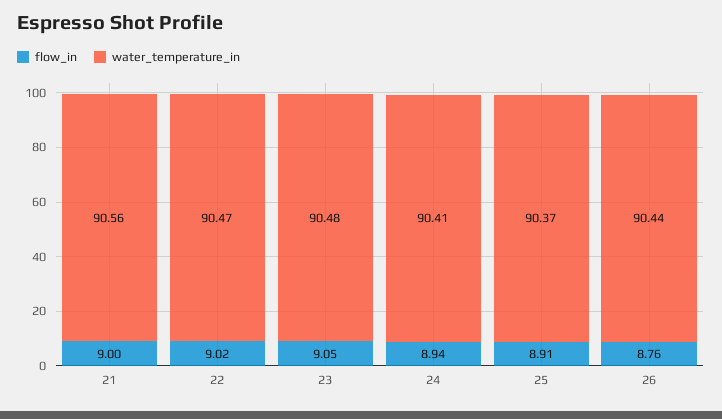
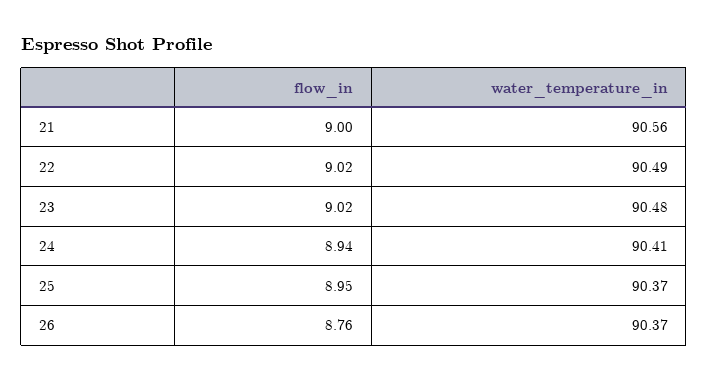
  {
    "flow_in": {
      "21": 9,
      "22": 9.02,
-     "23": 9.05,
+     "23": 9.02,
      "24": 8.94,
-     "25": 8.91,
+     "25": 8.95,
      "26": 8.76
    },
    "water_temperature_in": {
      "21": 90.56,
-     "22": 90.47,
+     "22": 90.49,
      "23": 90.48,
      "24": 90.41,
      "25": 90.37,
-     "26": 90.44
+     "26": 90.37
    }
  }

